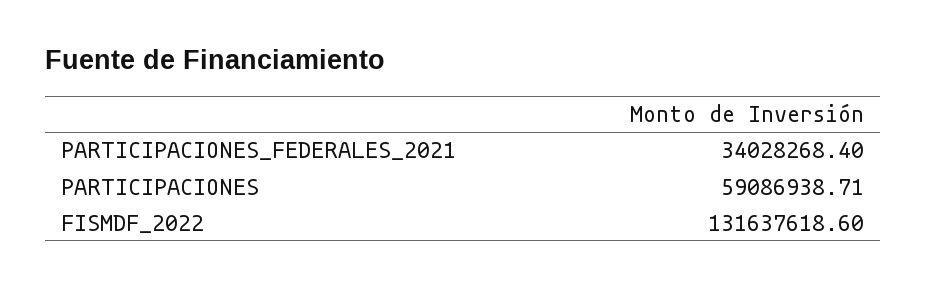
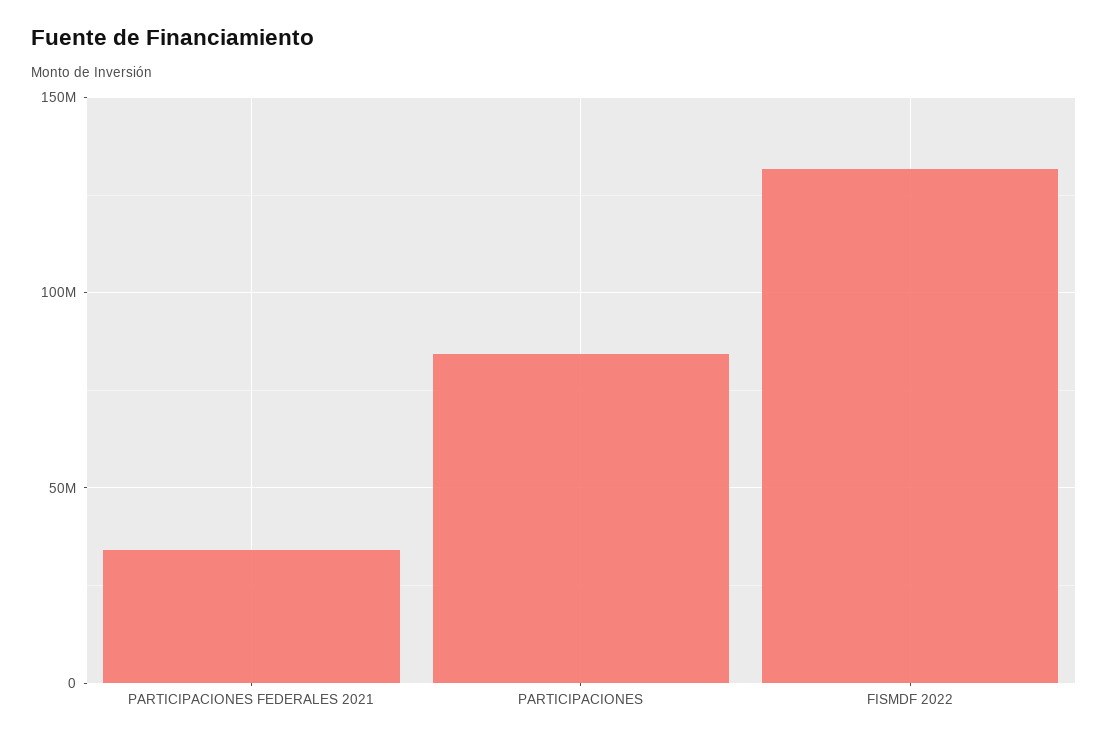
  {
    "PARTICIPACIONES_FEDERALES_2021": 34028268.4,
-   "PARTICIPACIONES": 59086938.71,
+   "PARTICIPACIONES": 85000000,
    "FISMDF_2022": 131637618.6
  }

